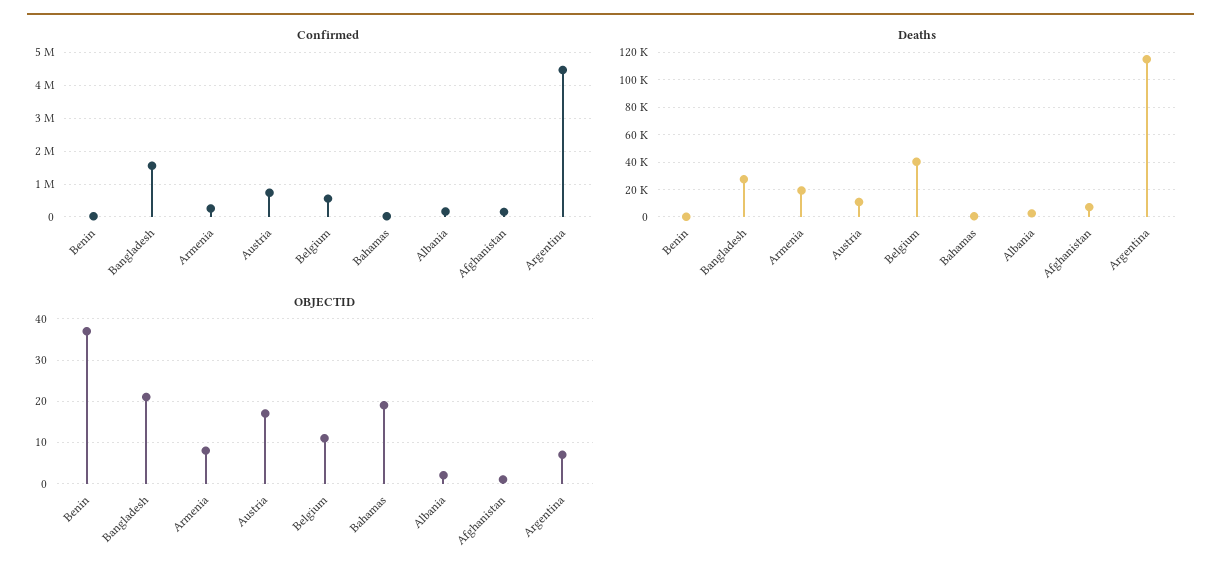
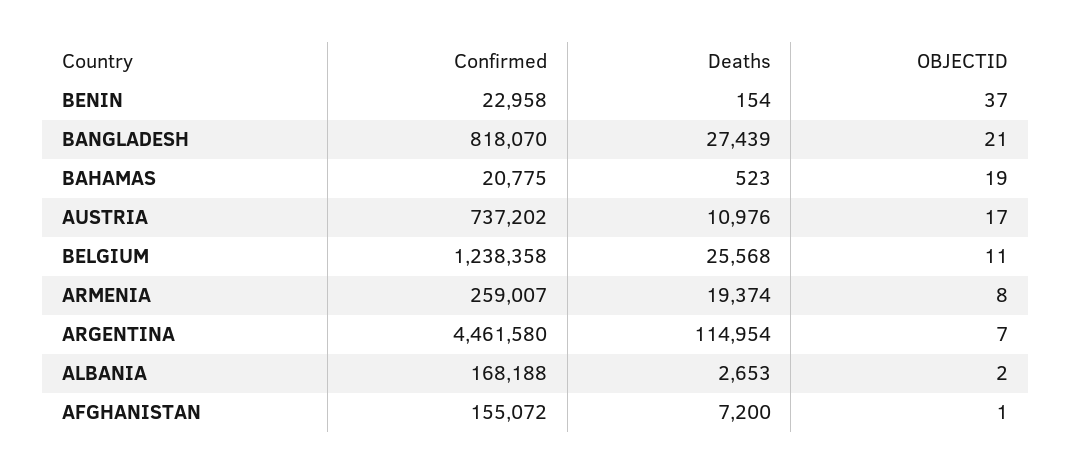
  {
    "Confirmed": {
      "Benin": 22958,
-     "Bangladesh": 1600000,
+     "Bangladesh": 818070,
      "Armenia": 259007,
      "Austria": 737202,
-     "Belgium": 600000,
+     "Belgium": 1238358,
      "Bahamas": 20775,
      "Albania": 168188,
      "Afghanistan": 155072,
      "Argentina": 4461580
    },
    "Deaths": {
      "Benin": 154,
      "Bangladesh": 27439,
      "Armenia": 19374,
      "Austria": 10976,
-     "Belgium": 40000,
+     "Belgium": 25568,
      "Bahamas": 523,
      "Albania": 2653,
      "Afghanistan": 7200,
      "Argentina": 114954
    },
    "OBJECTID": {
      "Benin": 37,
      "Bangladesh": 21,
      "Armenia": 8,
      "Austria": 17,
      "Belgium": 11,
      "Bahamas": 19,
      "Albania": 2,
      "Afghanistan": 1,
      "Argentina": 7
    }
  }

